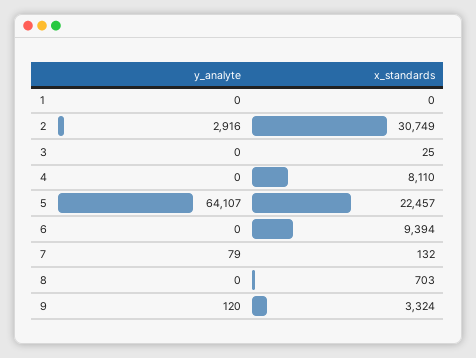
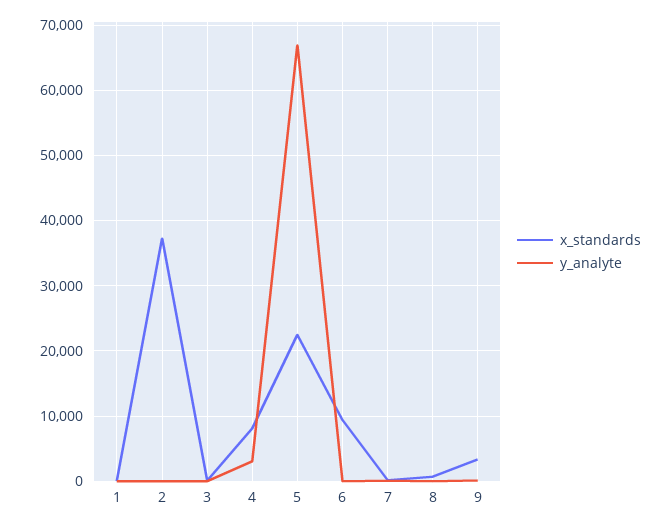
  {
    "y_analyte": {
      "1": 0,
-     "2": 2916,
+     "2": 0,
      "3": 0,
-     "4": 0,
+     "4": 3000,
-     "5": 64107,
+     "5": 67000,
      "6": 0,
      "7": 79,
      "8": 0,
      "9": 120
    },
    "x_standards": {
      "1": 0,
-     "2": 30749,
+     "2": 37000,
      "3": 25,
      "4": 8110,
      "5": 22457,
      "6": 9394,
      "7": 132,
      "8": 703,
      "9": 3324
    }
  }

